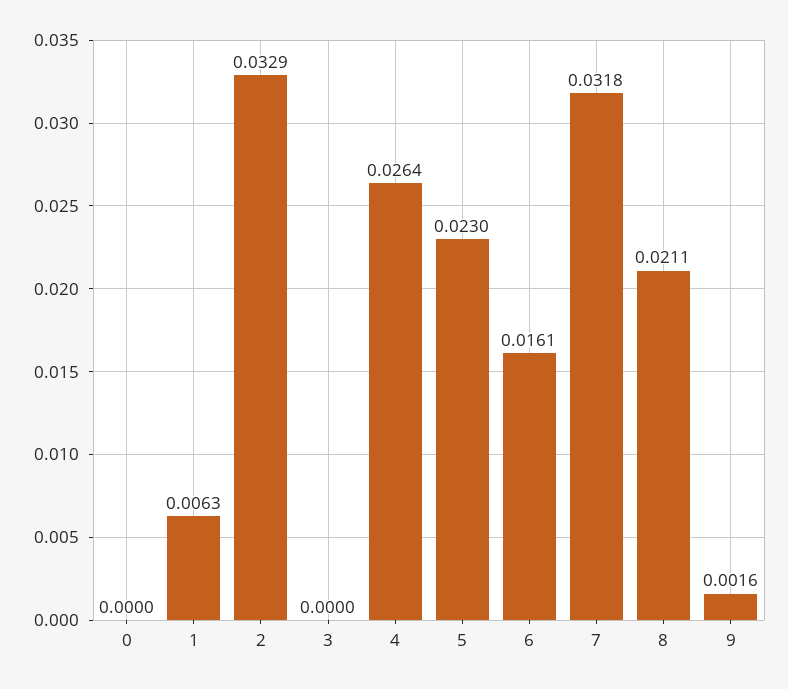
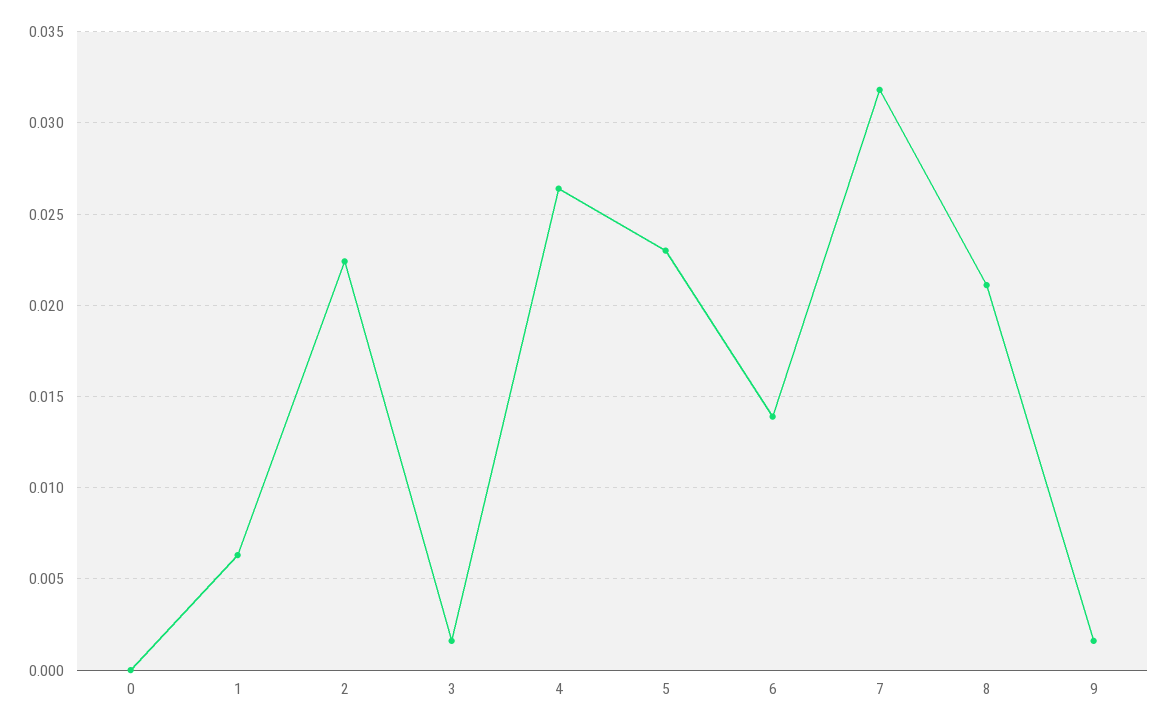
  {
    "0": 0,
    "1": 0.0063,
-   "2": 0.0329,
+   "2": 0.0225,
-   "3": 0,
+   "3": 0.0015,
    "4": 0.0264,
    "5": 0.023,
-   "6": 0.0161,
+   "6": 0.014,
    "7": 0.0318,
    "8": 0.0211,
    "9": 0.0016
  }

